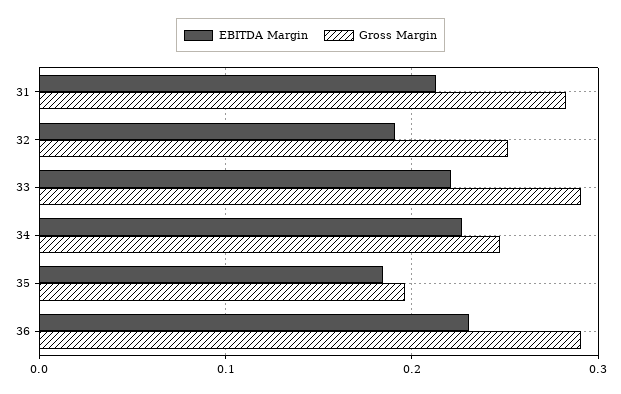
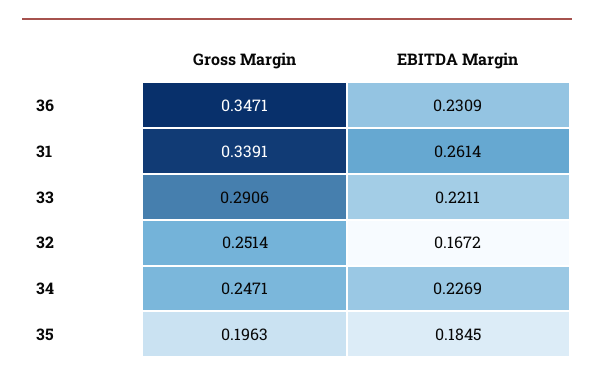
  {
    "EBITDA Margin": {
-     "31": 0.21,
+     "31": 0.2614,
-     "32": 0.19,
+     "32": 0.1672,
      "33": 0.2211,
      "34": 0.2269,
      "35": 0.1845,
      "36": 0.2309
    },
    "Gross Margin": {
-     "31": 0.28,
+     "31": 0.3391,
      "32": 0.2514,
      "33": 0.2906,
      "34": 0.2471,
      "35": 0.1963,
-     "36": 0.29
+     "36": 0.3471
    }
  }

